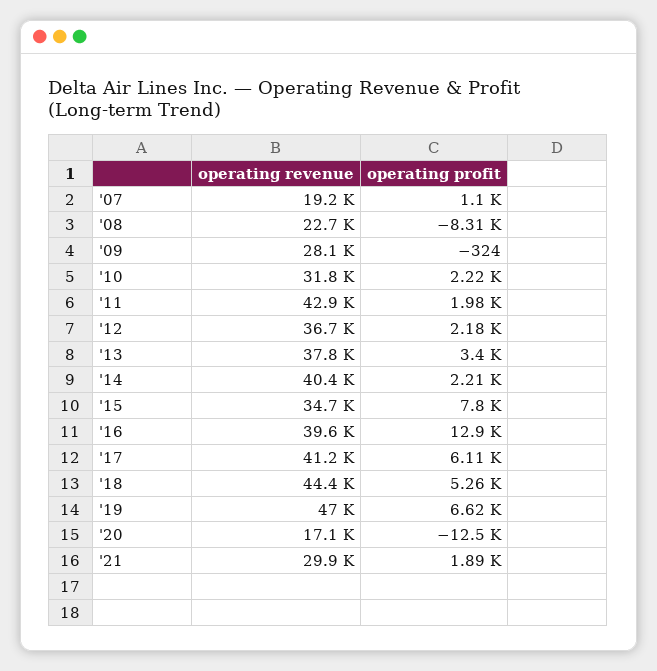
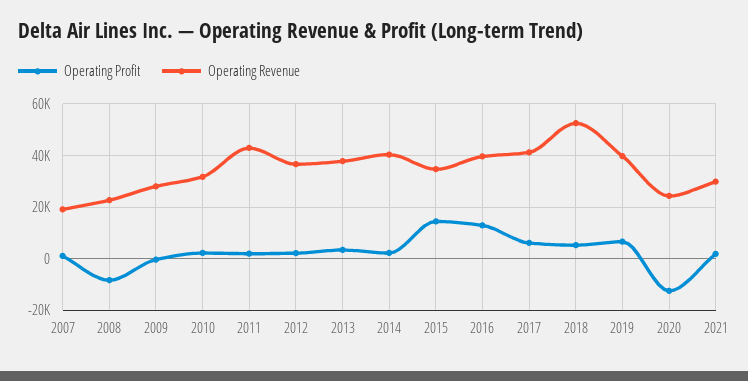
  {
    "operating revenue": {
      "'07": 19200,
      "'08": 22700,
      "'09": 28100,
      "'10": 31800,
      "'11": 42900,
      "'12": 36700,
      "'13": 37800,
      "'14": 40400,
      "'15": 34700,
      "'16": 39600,
      "'17": 41200,
-     "'18": 44400,
+     "'18": 52500,
-     "'19": 47000,
+     "'19": 40000,
-     "'20": 17100,
+     "'20": 25000,
      "'21": 29900
    },
    "operating profit": {
      "'07": 1100,
      "'08": -8310,
      "'09": -324,
      "'10": 2220,
      "'11": 1980,
      "'12": 2180,
      "'13": 3400,
      "'14": 2210,
-     "'15": 7800,
+     "'15": 15000,
      "'16": 12900,
      "'17": 6110,
      "'18": 5260,
      "'19": 6620,
      "'20": -12500,
      "'21": 1890
    }
  }

